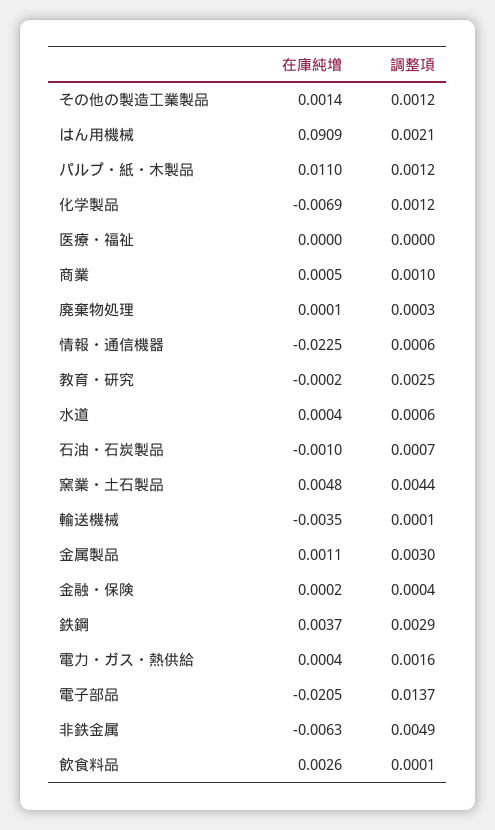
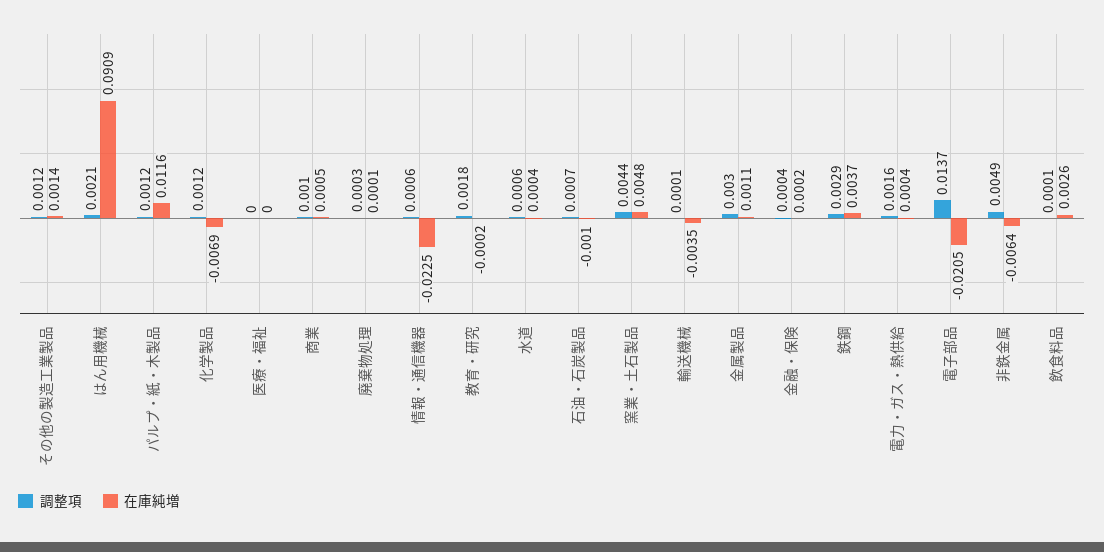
  {
    "在庫純増": {
      "その他の製造工業製品": 0.0014,
      "はん用機械": 0.0909,
-     "パルプ・紙・木製品": 0.011,
+     "パルプ・紙・木製品": 0.0116,
      "化学製品": -0.0069,
      "医療・福祉": 0,
      "商業": 0.0005,
      "廃棄物処理": 0.0001,
      "情報・通信機器": -0.0225,
      "教育・研究": -0.0002,
      "水道": 0.0004,
      "石油・石炭製品": -0.001,
      "窯業・土石製品": 0.0048,
      "輸送機械": -0.0035,
      "金属製品": 0.0011,
      "金融・保険": 0.0002,
      "鉄鋼": 0.0037,
      "電力・ガス・熱供給": 0.0004,
      "電子部品": -0.0205,
-     "非鉄金属": -0.0063,
+     "非鉄金属": -0.0064,
      "飲食料品": 0.0026
    },
    "調整項": {
      "その他の製造工業製品": 0.0012,
      "はん用機械": 0.0021,
      "パルプ・紙・木製品": 0.0012,
      "化学製品": 0.0012,
      "医療・福祉": 0,
      "商業": 0.001,
      "廃棄物処理": 0.0003,
      "情報・通信機器": 0.0006,
-     "教育・研究": 0.0025,
+     "教育・研究": 0.0018,
      "水道": 0.0006,
      "石油・石炭製品": 0.0007,
      "窯業・土石製品": 0.0044,
      "輸送機械": 0.0001,
      "金属製品": 0.003,
      "金融・保険": 0.0004,
      "鉄鋼": 0.0029,
      "電力・ガス・熱供給": 0.0016,
      "電子部品": 0.0137,
      "非鉄金属": 0.0049,
      "飲食料品": 0.0001
    }
  }

